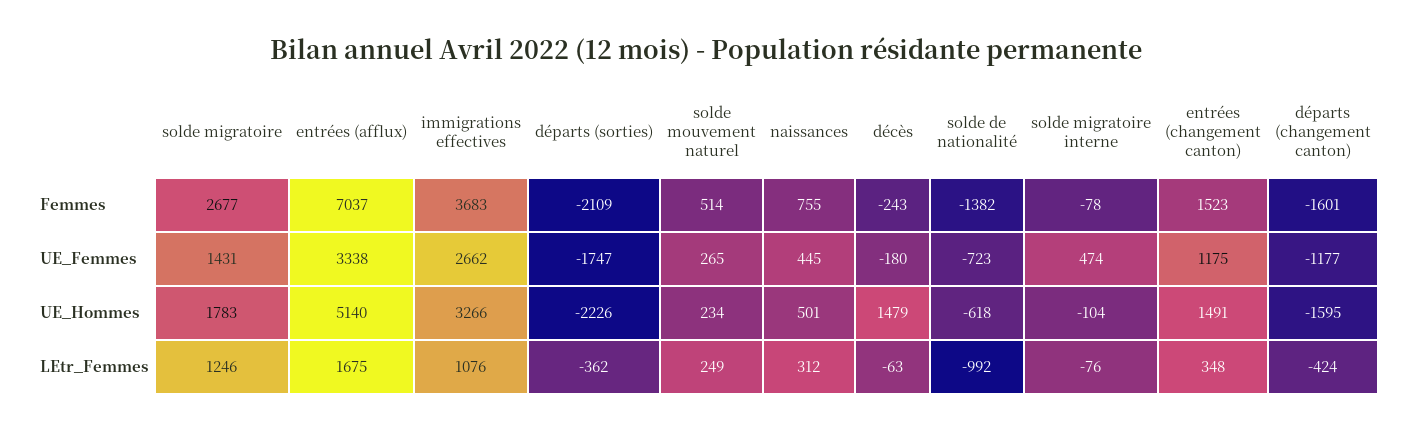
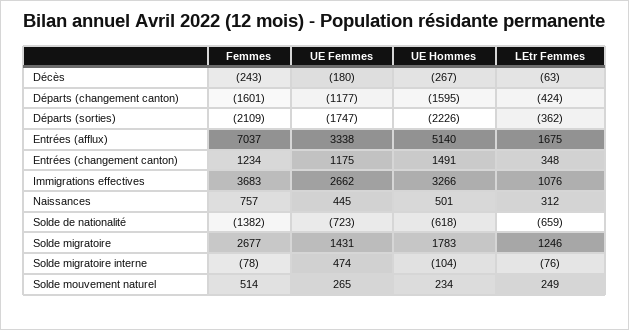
  {
    "solde migratoire": {
      "Femmes": 2677,
      "UE_Femmes": 1431,
      "UE_Hommes": 1783,
      "LEtr_Femmes": 1246
    },
    "entrées (afflux)": {
      "Femmes": 7037,
      "UE_Femmes": 3338,
      "UE_Hommes": 5140,
      "LEtr_Femmes": 1675
    },
    "immigrations effectives": {
      "Femmes": 3683,
      "UE_Femmes": 2662,
      "UE_Hommes": 3266,
      "LEtr_Femmes": 1076
    },
    "départs (sorties)": {
      "Femmes": -2109,
      "UE_Femmes": -1747,
      "UE_Hommes": -2226,
      "LEtr_Femmes": -362
    },
    "solde mouvement naturel": {
      "Femmes": 514,
      "UE_Femmes": 265,
      "UE_Hommes": 234,
      "LEtr_Femmes": 249
    },
    "naissances": {
-     "Femmes": 755,
+     "Femmes": 757,
      "UE_Femmes": 445,
      "UE_Hommes": 501,
      "LEtr_Femmes": 312
    },
    "décès": {
      "Femmes": -243,
      "UE_Femmes": -180,
-     "UE_Hommes": 1479,
+     "UE_Hommes": -267,
      "LEtr_Femmes": -63
    },
    "solde de nationalité": {
      "Femmes": -1382,
      "UE_Femmes": -723,
      "UE_Hommes": -618,
-     "LEtr_Femmes": -992
+     "LEtr_Femmes": -659
    },
    "solde migratoire interne": {
      "Femmes": -78,
      "UE_Femmes": 474,
      "UE_Hommes": -104,
      "LEtr_Femmes": -76
    },
    "entrées (changement canton)": {
-     "Femmes": 1523,
+     "Femmes": 1234,
      "UE_Femmes": 1175,
      "UE_Hommes": 1491,
      "LEtr_Femmes": 348
    },
    "départs (changement canton)": {
      "Femmes": -1601,
      "UE_Femmes": -1177,
      "UE_Hommes": -1595,
      "LEtr_Femmes": -424
    }
  }

